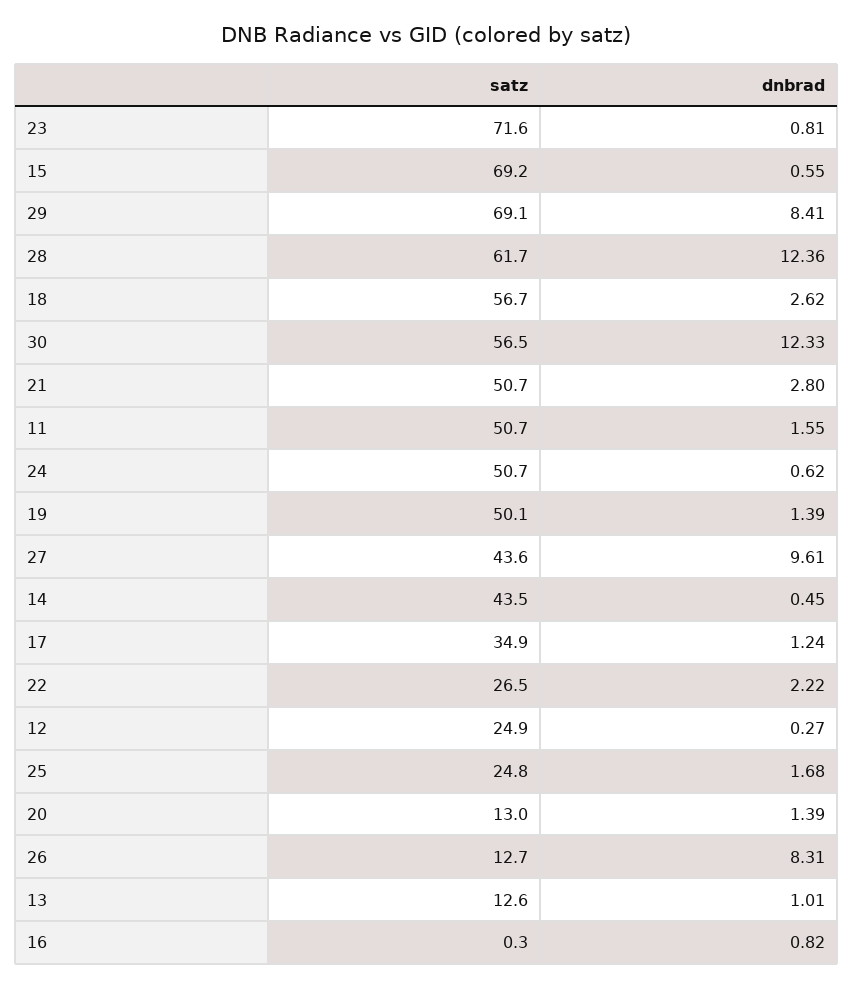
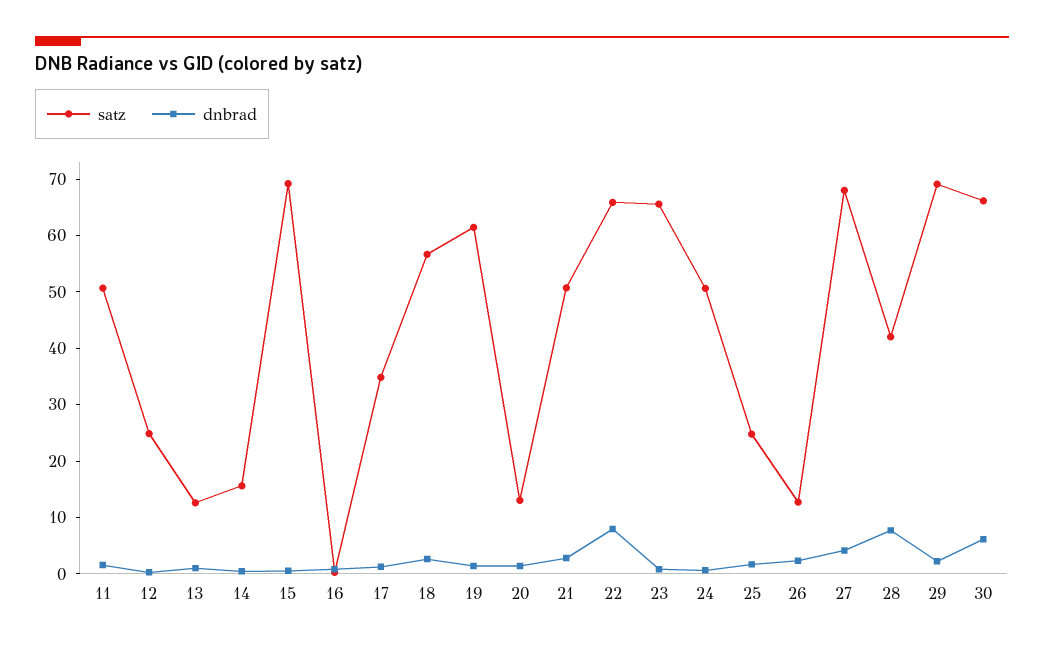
  {
    "satz": {
-     "23": 71.6,
+     "23": 66,
      "15": 69.2,
      "29": 69.1,
-     "28": 61.7,
+     "28": 42,
      "18": 56.7,
-     "30": 56.5,
+     "30": 66,
      "21": 50.7,
      "11": 50.7,
      "24": 50.7,
-     "19": 50.1,
+     "19": 62,
-     "27": 43.6,
+     "27": 68,
-     "14": 43.5,
+     "14": 16,
      "17": 34.9,
-     "22": 26.5,
+     "22": 66,
      "12": 24.9,
      "25": 24.8,
      "20": 13,
      "26": 12.7,
      "13": 12.6,
      "16": 0.3
    },
    "dnbrad": {
      "23": 0.81,
      "15": 0.55,
-     "29": 8.41,
+     "29": 2,
-     "28": 12.36,
+     "28": 8,
      "18": 2.62,
-     "30": 12.33,
+     "30": 6,
      "21": 2.8,
      "11": 1.55,
      "24": 0.62,
      "19": 1.39,
-     "27": 9.61,
+     "27": 4,
      "14": 0.45,
      "17": 1.24,
-     "22": 2.22,
+     "22": 8,
      "12": 0.27,
      "25": 1.68,
      "20": 1.39,
-     "26": 8.31,
+     "26": 2,
      "13": 1.01,
      "16": 0.82
    }
  }

